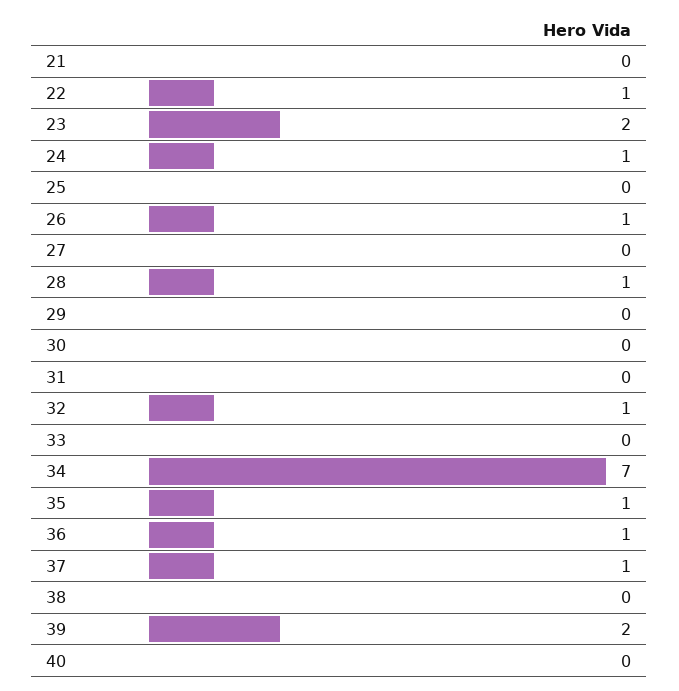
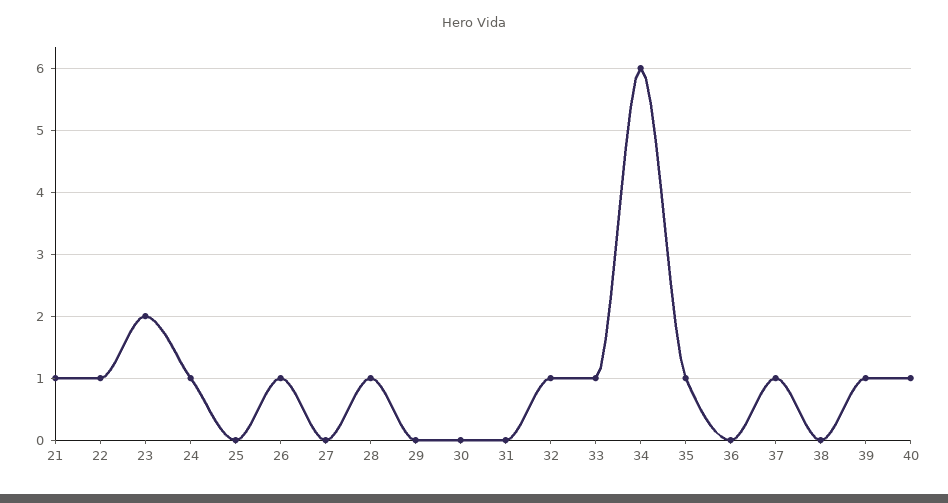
  {
-   "21": 0,
+   "21": 1,
    "22": 1,
    "23": 2,
    "24": 1,
    "25": 0,
    "26": 1,
    "27": 0,
    "28": 1,
    "29": 0,
    "30": 0,
    "31": 0,
    "32": 1,
-   "33": 0,
+   "33": 1,
-   "34": 7,
+   "34": 6,
    "35": 1,
-   "36": 1,
+   "36": 0,
    "37": 1,
    "38": 0,
-   "39": 2,
+   "39": 1,
-   "40": 0
+   "40": 1
  }

